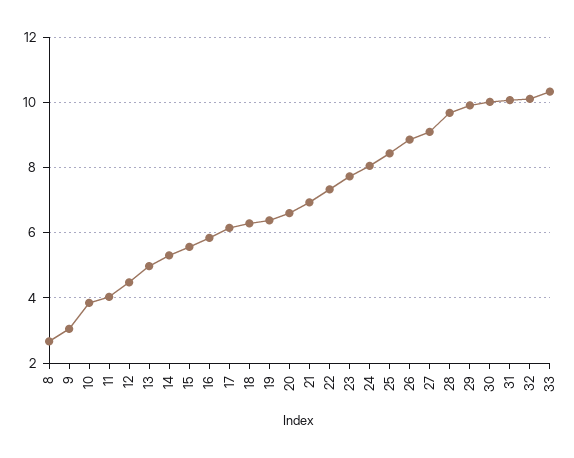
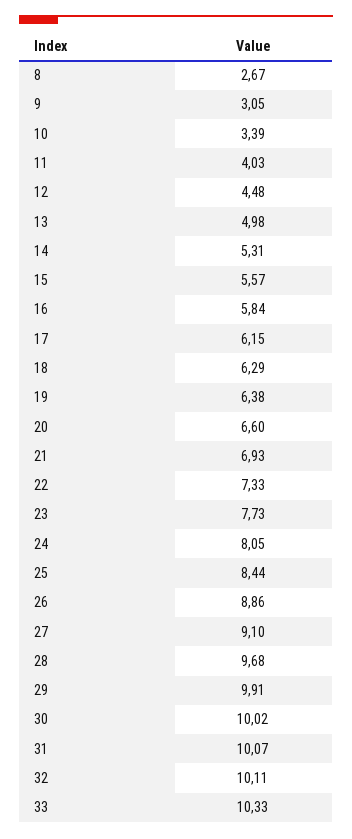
  {
    "8": 2.67,
    "9": 3.05,
-   "10": 3.8,
+   "10": 3.39,
    "11": 4.03,
    "12": 4.48,
    "13": 4.98,
    "14": 5.31,
    "15": 5.57,
    "16": 5.84,
    "17": 6.15,
    "18": 6.29,
    "19": 6.38,
    "20": 6.6,
    "21": 6.93,
    "22": 7.33,
    "23": 7.73,
    "24": 8.05,
    "25": 8.44,
    "26": 8.86,
    "27": 9.1,
    "28": 9.68,
    "29": 9.91,
    "30": 10.02,
    "31": 10.07,
    "32": 10.11,
    "33": 10.33
  }

